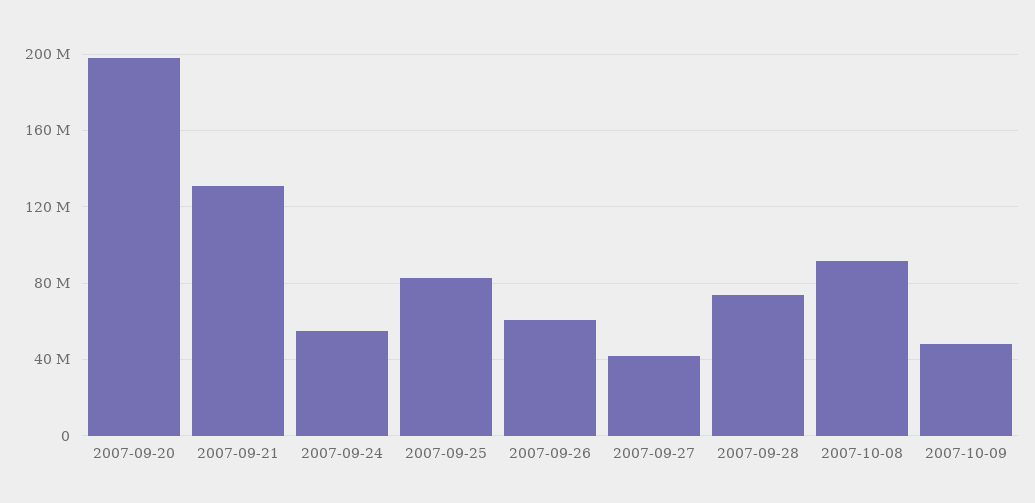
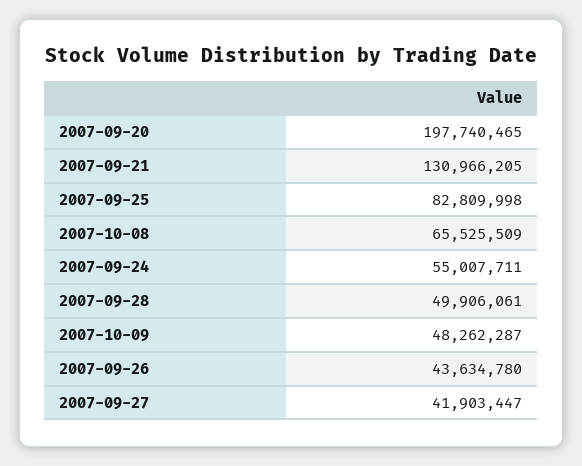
  {
    "2007-09-20": 197740465,
    "2007-09-21": 130966205,
    "2007-09-24": 55007711,
    "2007-09-25": 82809998,
-   "2007-09-26": 60000000,
+   "2007-09-26": 43634780,
    "2007-09-27": 41903447,
-   "2007-09-28": 75000000,
+   "2007-09-28": 49906061,
-   "2007-10-08": 90000000,
+   "2007-10-08": 65525509,
    "2007-10-09": 48262287
  }

